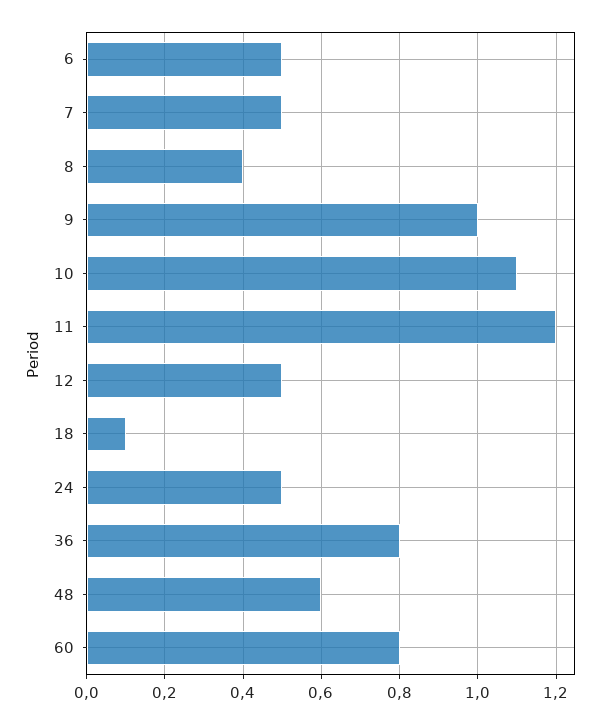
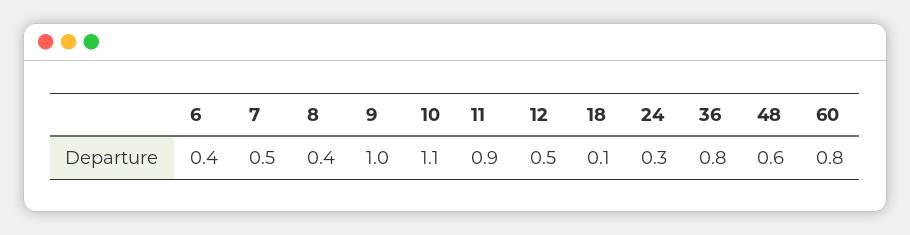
  {
-   "6": 0.5,
+   "6": 0.4,
    "7": 0.5,
    "8": 0.4,
    "9": 1,
    "10": 1.1,
-   "11": 1.2,
+   "11": 0.9,
    "12": 0.5,
    "18": 0.1,
-   "24": 0.5,
+   "24": 0.3,
    "36": 0.8,
    "48": 0.6,
    "60": 0.8
  }

